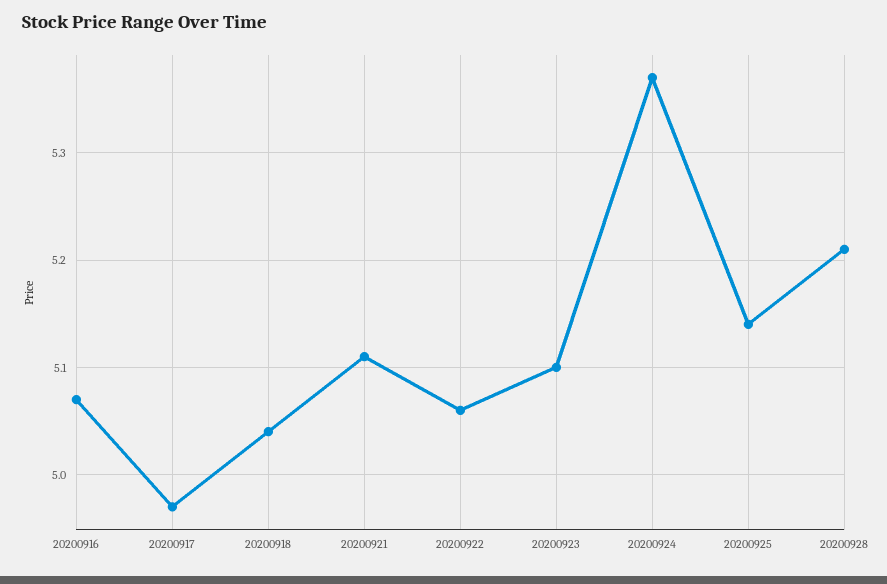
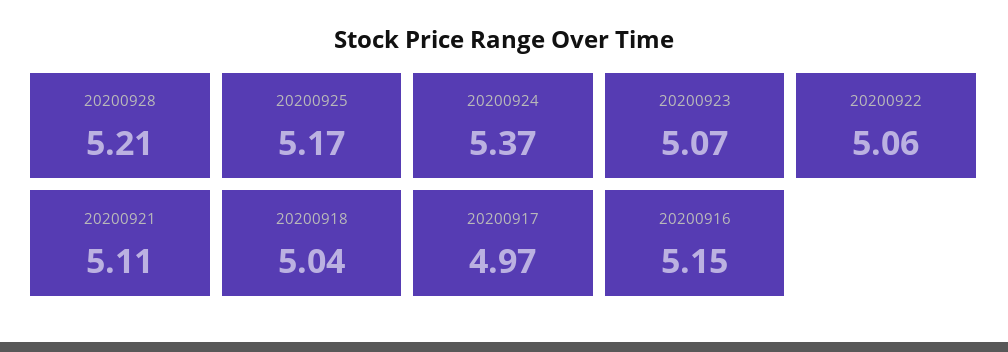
  {
-   "20200916": 5.07,
+   "20200916": 5.15,
    "20200917": 4.97,
    "20200918": 5.04,
    "20200921": 5.11,
    "20200922": 5.06,
-   "20200923": 5.1,
+   "20200923": 5.07,
    "20200924": 5.37,
-   "20200925": 5.14,
+   "20200925": 5.17,
    "20200928": 5.21
  }

